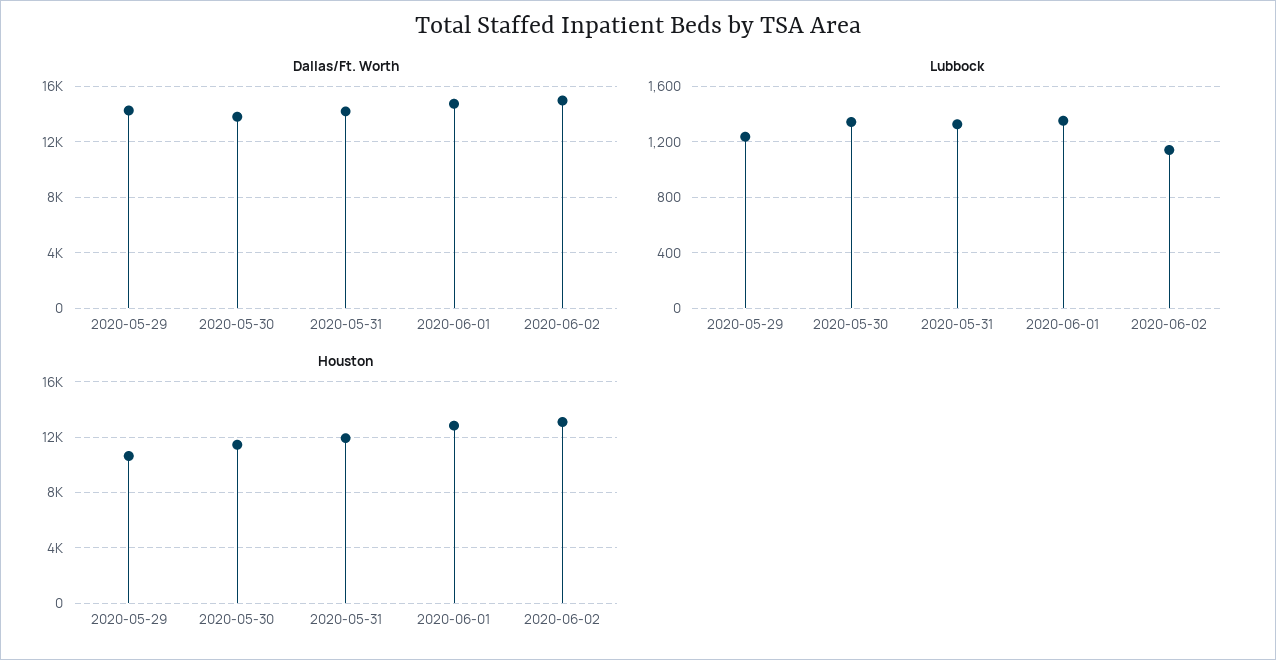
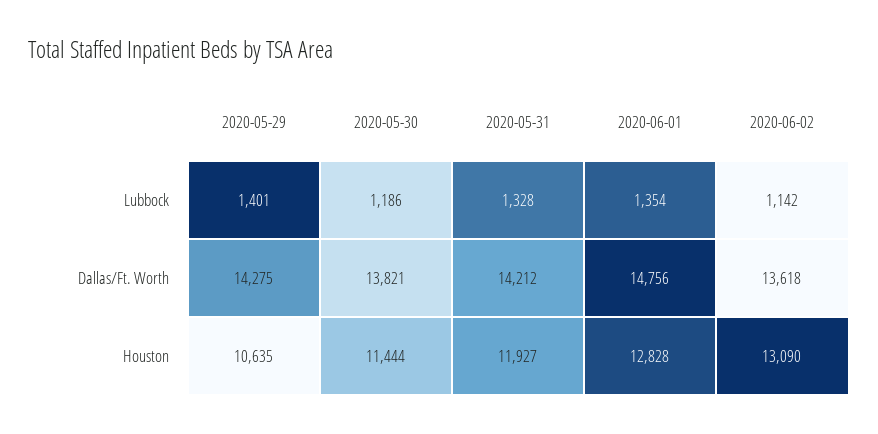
  {
    "Dallas/Ft. Worth": {
      "2020-05-29": 14275,
      "2020-05-30": 13821,
      "2020-05-31": 14212,
      "2020-06-01": 14756,
-     "2020-06-02": 15000
+     "2020-06-02": 13618
    },
    "Lubbock": {
-     "2020-05-29": 1250,
+     "2020-05-29": 1401,
-     "2020-05-30": 1350,
+     "2020-05-30": 1186,
      "2020-05-31": 1328,
      "2020-06-01": 1354,
      "2020-06-02": 1142
    },
    "Houston": {
      "2020-05-29": 10635,
      "2020-05-30": 11444,
      "2020-05-31": 11927,
      "2020-06-01": 12828,
      "2020-06-02": 13090
    }
  }

